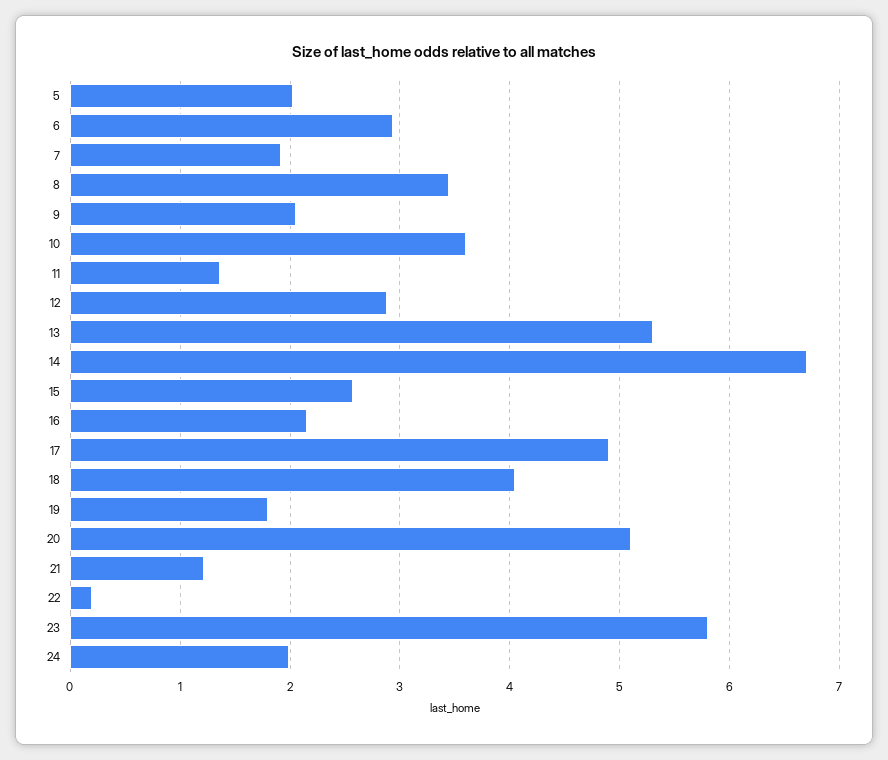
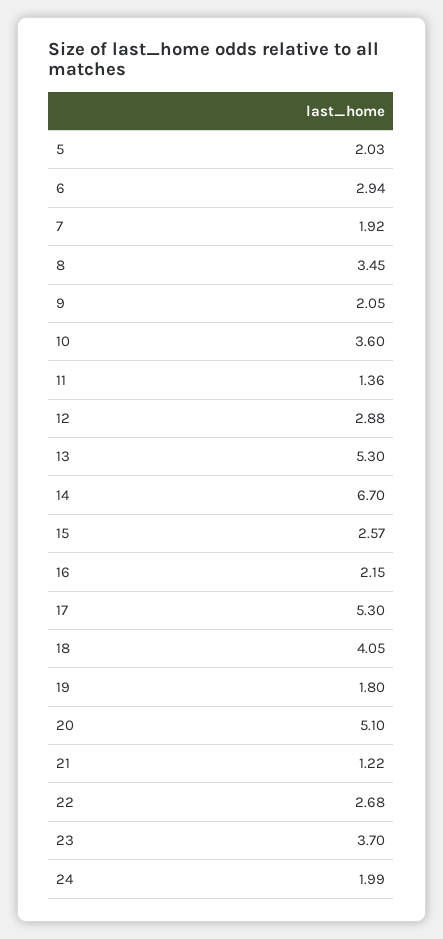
  {
    "5": 2.03,
    "6": 2.94,
    "7": 1.92,
    "8": 3.45,
    "9": 2.05,
    "10": 3.6,
    "11": 1.36,
    "12": 2.88,
    "13": 5.3,
    "14": 6.7,
    "15": 2.57,
    "16": 2.15,
-   "17": 4.9,
+   "17": 5.3,
    "18": 4.05,
    "19": 1.8,
    "20": 5.1,
    "21": 1.22,
-   "22": 0.2,
+   "22": 2.68,
-   "23": 5.8,
+   "23": 3.7,
    "24": 1.99
  }

